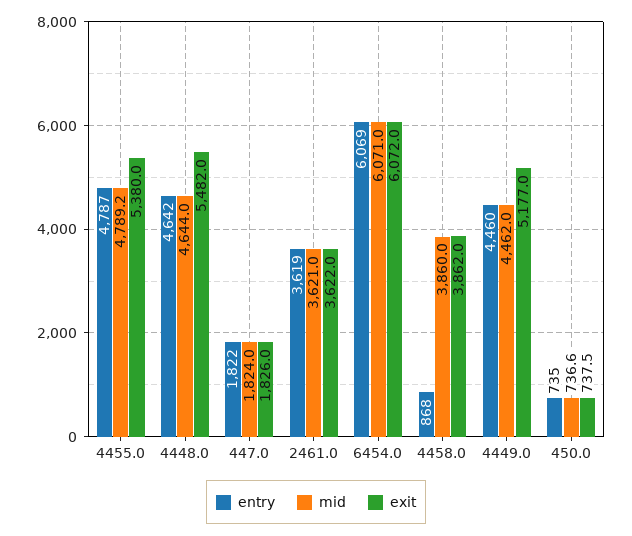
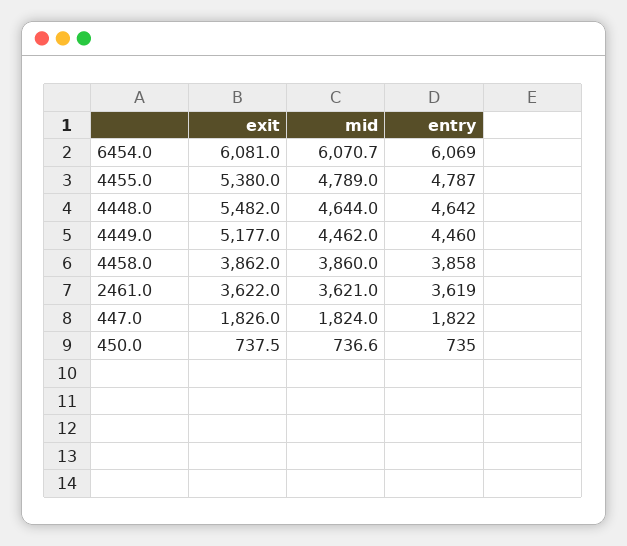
  {
    "entry": {
      "4455.0": 4787,
      "4448.0": 4642,
      "447.0": 1822,
      "2461.0": 3619,
      "6454.0": 6069,
-     "4458.0": 868,
+     "4458.0": 3858,
      "4449.0": 4460,
      "450.0": 735
    },
    "mid": {
-     "4455.0": 4789.2,
+     "4455.0": 4789,
      "4448.0": 4644,
      "447.0": 1824,
      "2461.0": 3621,
-     "6454.0": 6071,
+     "6454.0": 6070.7,
      "4458.0": 3860,
      "4449.0": 4462,
      "450.0": 736.6
    },
    "exit": {
      "4455.0": 5380,
      "4448.0": 5482,
      "447.0": 1826,
      "2461.0": 3622,
-     "6454.0": 6072,
+     "6454.0": 6081,
      "4458.0": 3862,
      "4449.0": 5177,
      "450.0": 737.5
    }
  }

